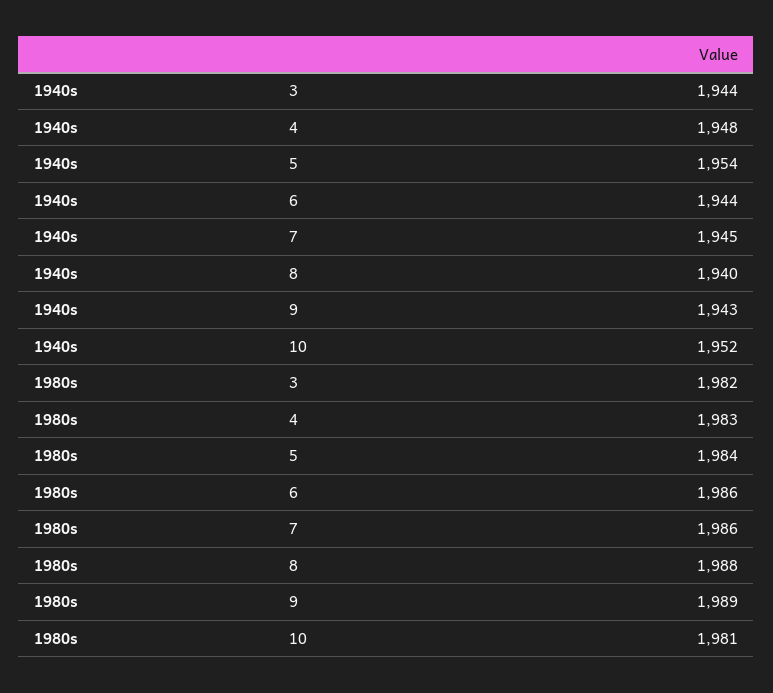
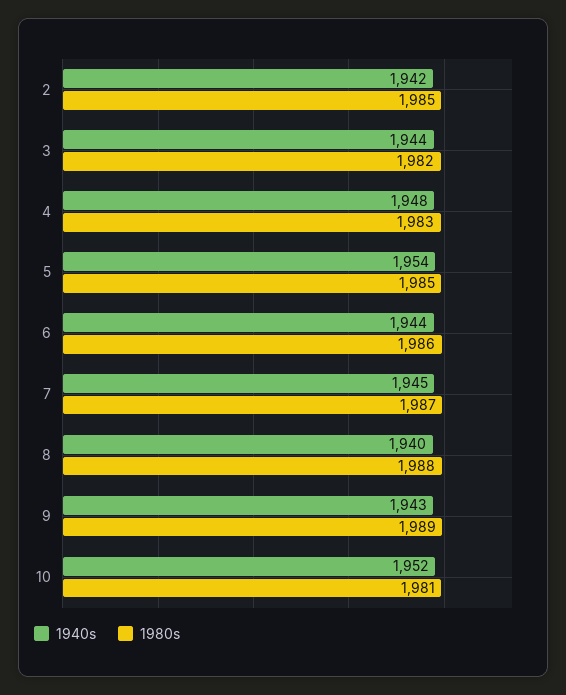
  {
    "1940s": {
      "3": 1944,
      "4": 1948,
      "5": 1954,
      "6": 1944,
      "7": 1945,
      "8": 1940,
      "9": 1943,
-     "10": 1952
+     "10": 1952,
+     "2": 1942
    },
    "1980s": {
      "3": 1982,
      "4": 1983,
-     "5": 1984,
+     "5": 1985,
      "6": 1986,
-     "7": 1986,
+     "7": 1987,
      "8": 1988,
      "9": 1989,
-     "10": 1981
+     "10": 1981,
+     "2": 1985
    }
  }

